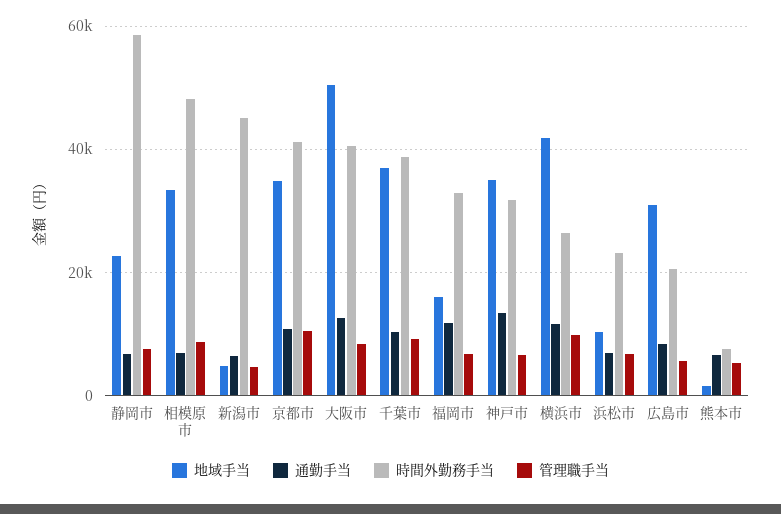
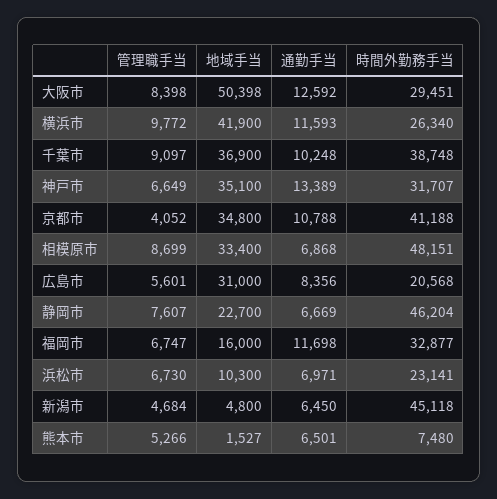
  {
    "地域手当": {
      "静岡市": 22700,
      "相模原市": 33400,
      "新潟市": 4800,
      "京都市": 34800,
      "大阪市": 50398,
      "千葉市": 36900,
      "福岡市": 16000,
      "神戸市": 35100,
      "横浜市": 41900,
      "浜松市": 10300,
      "広島市": 31000,
      "熊本市": 1527
    },
    "通勤手当": {
      "静岡市": 6669,
      "相模原市": 6868,
      "新潟市": 6450,
      "京都市": 10788,
      "大阪市": 12592,
      "千葉市": 10248,
      "福岡市": 11698,
      "神戸市": 13389,
      "横浜市": 11593,
      "浜松市": 6971,
      "広島市": 8356,
      "熊本市": 6501
    },
    "時間外勤務手当": {
-     "静岡市": 58000,
+     "静岡市": 46204,
      "相模原市": 48151,
      "新潟市": 45118,
      "京都市": 41188,
-     "大阪市": 40000,
+     "大阪市": 29451,
      "千葉市": 38748,
      "福岡市": 32877,
      "神戸市": 31707,
      "横浜市": 26340,
      "浜松市": 23141,
      "広島市": 20568,
      "熊本市": 7480
    },
    "管理職手当": {
      "静岡市": 7607,
      "相模原市": 8699,
      "新潟市": 4684,
-     "京都市": 10000,
+     "京都市": 4052,
      "大阪市": 8398,
      "千葉市": 9097,
      "福岡市": 6747,
      "神戸市": 6649,
      "横浜市": 9772,
      "浜松市": 6730,
      "広島市": 5601,
      "熊本市": 5266
    }
  }

